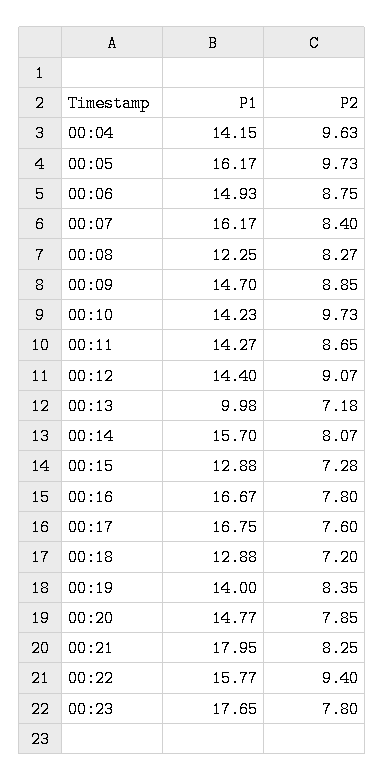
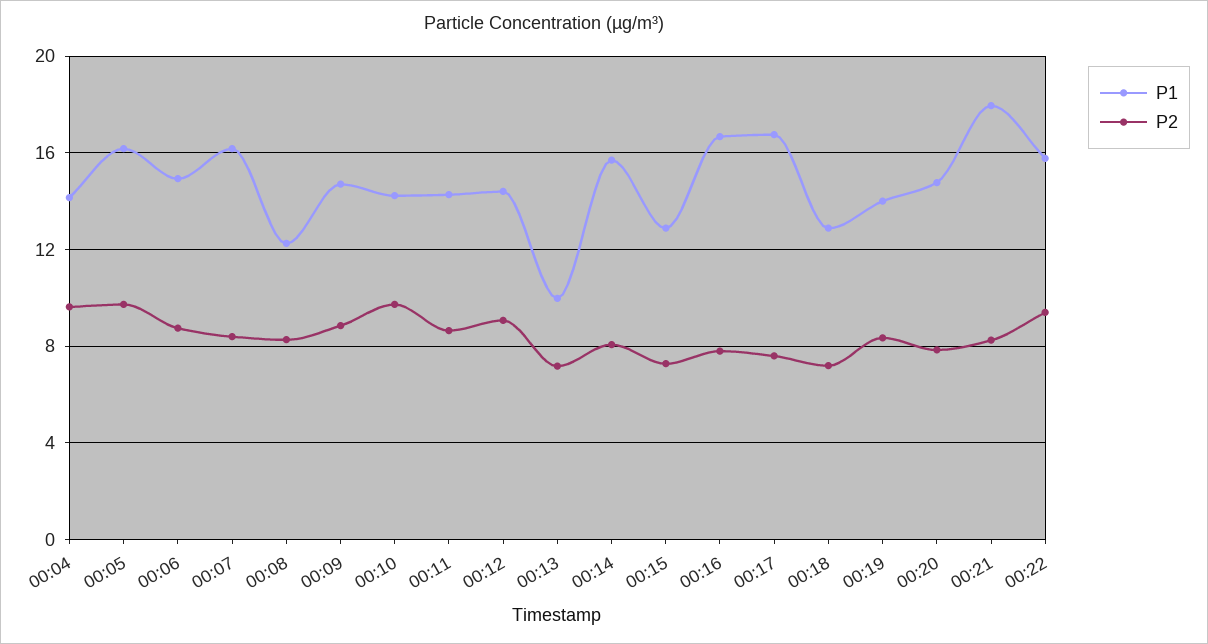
  {
    "P1": {
      "00:04": 14.15,
      "00:05": 16.17,
      "00:06": 14.93,
      "00:07": 16.17,
      "00:08": 12.25,
      "00:09": 14.7,
      "00:10": 14.23,
      "00:11": 14.27,
      "00:12": 14.4,
      "00:13": 9.98,
      "00:14": 15.7,
      "00:15": 12.88,
      "00:16": 16.67,
      "00:17": 16.75,
      "00:18": 12.88,
      "00:19": 14,
      "00:20": 14.77,
      "00:21": 17.95,
-     "00:22": 15.77,
+     "00:22": 15.77
-     "00:23": 17.65
    },
    "P2": {
      "00:04": 9.63,
      "00:05": 9.73,
      "00:06": 8.75,
      "00:07": 8.4,
      "00:08": 8.27,
      "00:09": 8.85,
      "00:10": 9.73,
      "00:11": 8.65,
      "00:12": 9.07,
      "00:13": 7.18,
      "00:14": 8.07,
      "00:15": 7.28,
      "00:16": 7.8,
      "00:17": 7.6,
      "00:18": 7.2,
      "00:19": 8.35,
      "00:20": 7.85,
      "00:21": 8.25,
-     "00:22": 9.4,
+     "00:22": 9.4
-     "00:23": 7.8
    }
  }

